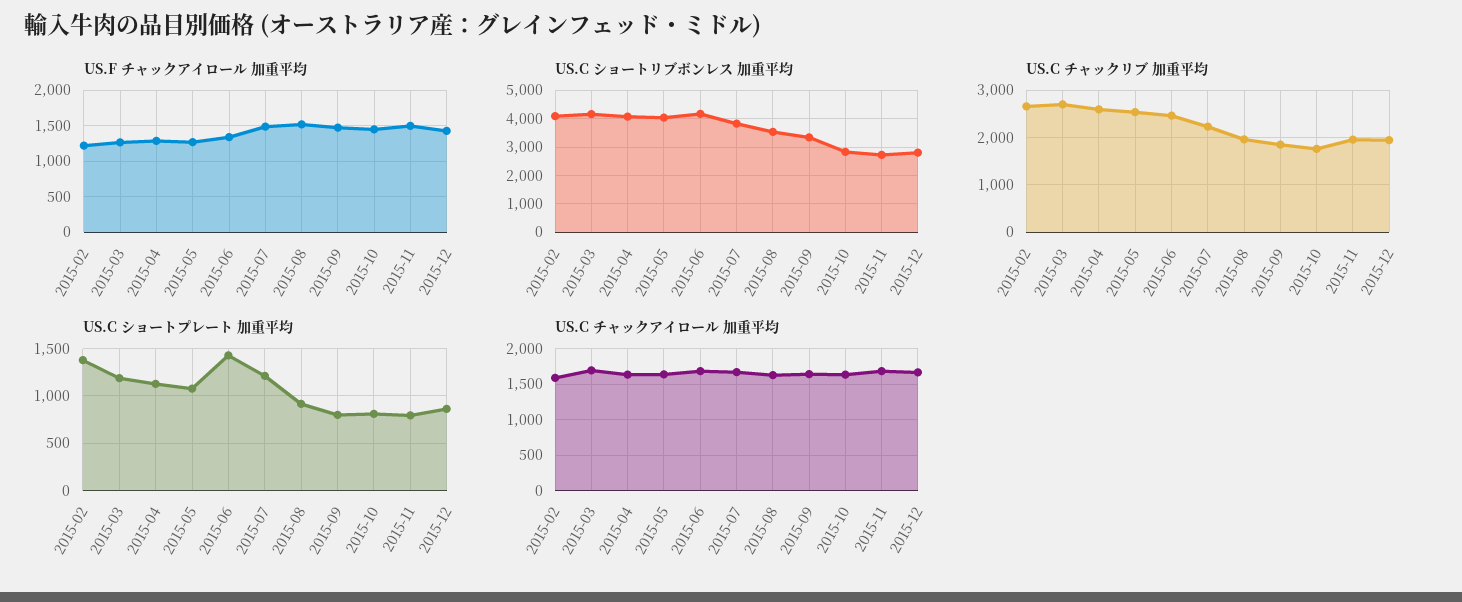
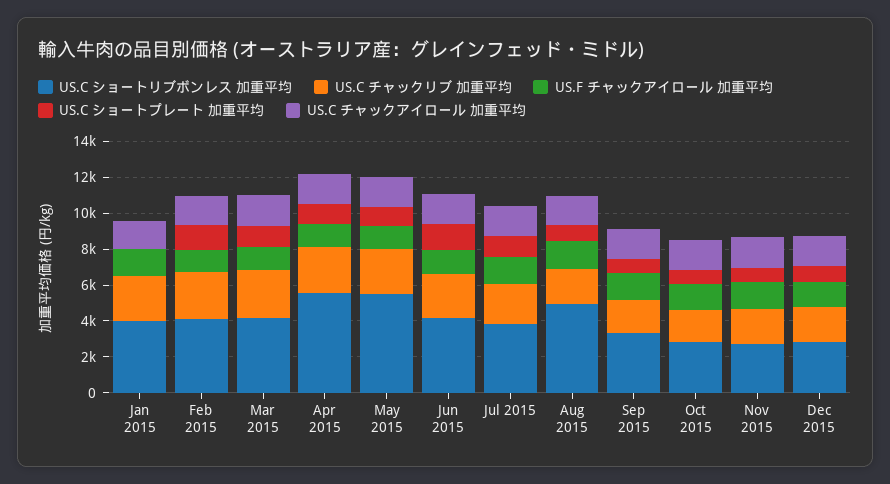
  {
    "US.F チャックアイロール 加重平均": {
      "2015-02": 1200,
      "2015-03": 1300,
      "2015-04": 1300,
      "2015-05": 1300,
      "2015-06": 1300,
      "2015-07": 1500,
      "2015-08": 1500,
      "2015-09": 1500,
      "2015-10": 1400,
      "2015-11": 1500,
-     "2015-12": 1400
+     "2015-12": 1400,
+     "Jan 2015": 1500
    },
    "US.C ショートリブボンレス 加重平均": {
      "2015-02": 4000,
      "2015-03": 4250,
-     "2015-04": 4000,
+     "2015-04": 5500,
-     "2015-05": 4000,
+     "2015-05": 5500,
      "2015-06": 4250,
      "2015-07": 3750,
-     "2015-08": 3500,
+     "2015-08": 5000,
      "2015-09": 3250,
      "2015-10": 2750,
      "2015-11": 2750,
-     "2015-12": 2750
+     "2015-12": 2750,
+     "Jan 2015": 4000
    },
    "US.C チャックリブ 加重平均": {
      "2015-02": 2600,
      "2015-03": 2800,
      "2015-04": 2600,
      "2015-05": 2600,
      "2015-06": 2400,
      "2015-07": 2200,
      "2015-08": 2000,
      "2015-09": 1800,
      "2015-10": 1800,
      "2015-11": 2000,
-     "2015-12": 2000
+     "2015-12": 2000,
+     "Jan 2015": 2500
    },
    "US.C ショートプレート 加重平均": {
      "2015-02": 1400,
      "2015-03": 1200,
      "2015-04": 1100,
      "2015-05": 1100,
      "2015-06": 1400,
      "2015-07": 1200,
      "2015-08": 900,
      "2015-09": 800,
      "2015-10": 800,
      "2015-11": 800,
-     "2015-12": 900
+     "2015-12": 900,
+     "Jan 2015": 0
    },
    "US.C チャックアイロール 加重平均": {
      "2015-02": 1600,
      "2015-03": 1700,
      "2015-04": 1600,
      "2015-05": 1600,
      "2015-06": 1700,
      "2015-07": 1700,
      "2015-08": 1600,
      "2015-09": 1600,
      "2015-10": 1600,
      "2015-11": 1700,
-     "2015-12": 1700
+     "2015-12": 1700,
+     "Jan 2015": 1500
    }
  }

